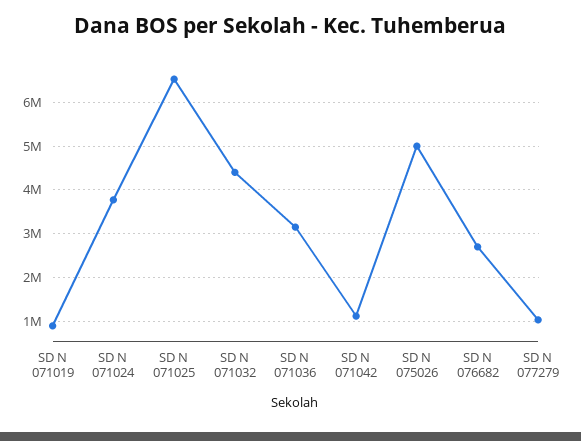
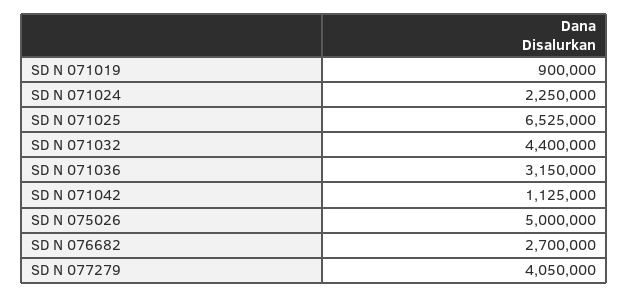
  {
    "SD N 071019": 900000,
-   "SD N 071024": 3800000,
+   "SD N 071024": 2250000,
    "SD N 071025": 6525000,
    "SD N 071032": 4400000,
    "SD N 071036": 3150000,
    "SD N 071042": 1125000,
    "SD N 075026": 5000000,
    "SD N 076682": 2700000,
-   "SD N 077279": 1000000
+   "SD N 077279": 4050000
  }

